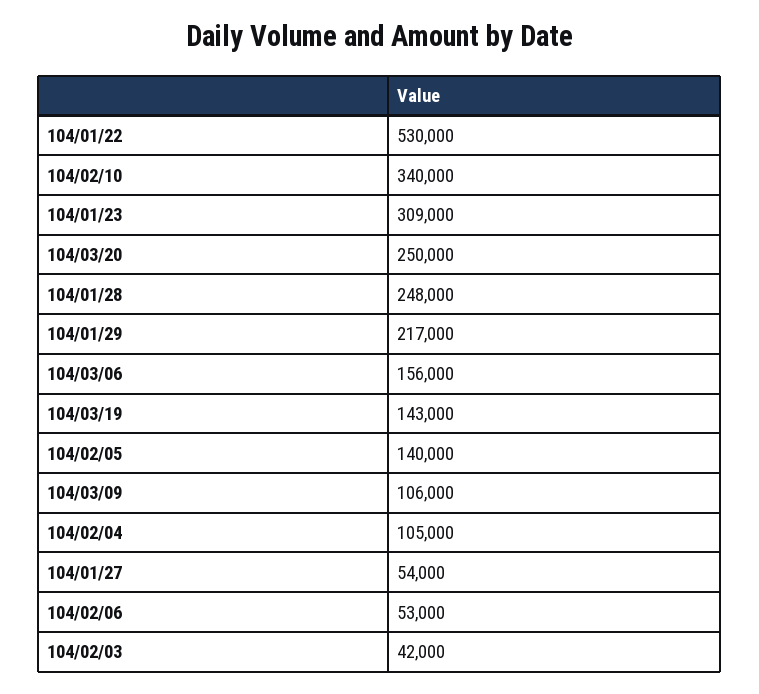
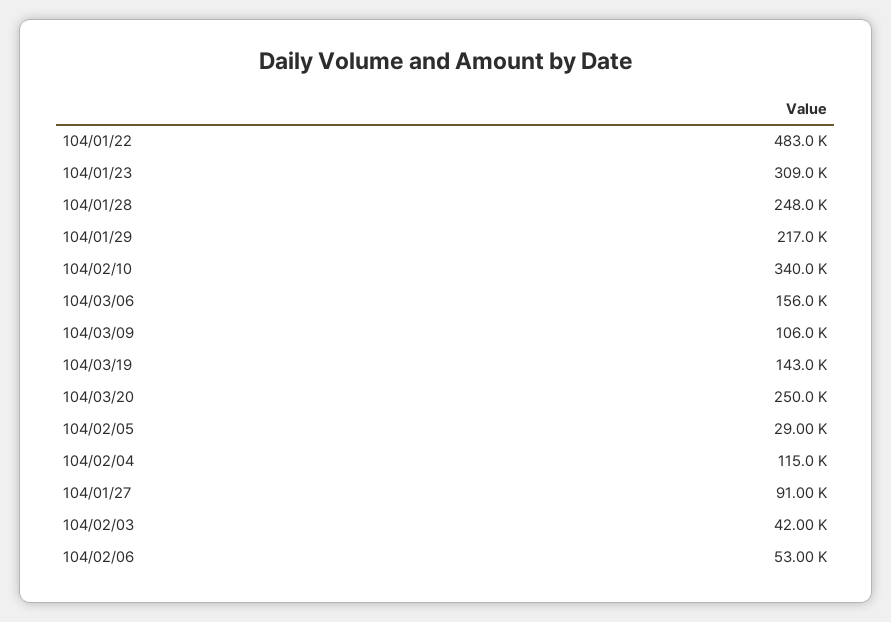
  {
-   "104/01/22": 530000,
+   "104/01/22": 483000,
    "104/02/10": 340000,
    "104/01/23": 309000,
    "104/03/20": 250000,
    "104/01/28": 248000,
    "104/01/29": 217000,
    "104/03/06": 156000,
    "104/03/19": 143000,
-   "104/02/05": 140000,
+   "104/02/05": 29000,
    "104/03/09": 106000,
-   "104/02/04": 105000,
+   "104/02/04": 115000,
-   "104/01/27": 54000,
+   "104/01/27": 91000,
    "104/02/06": 53000,
    "104/02/03": 42000
  }

